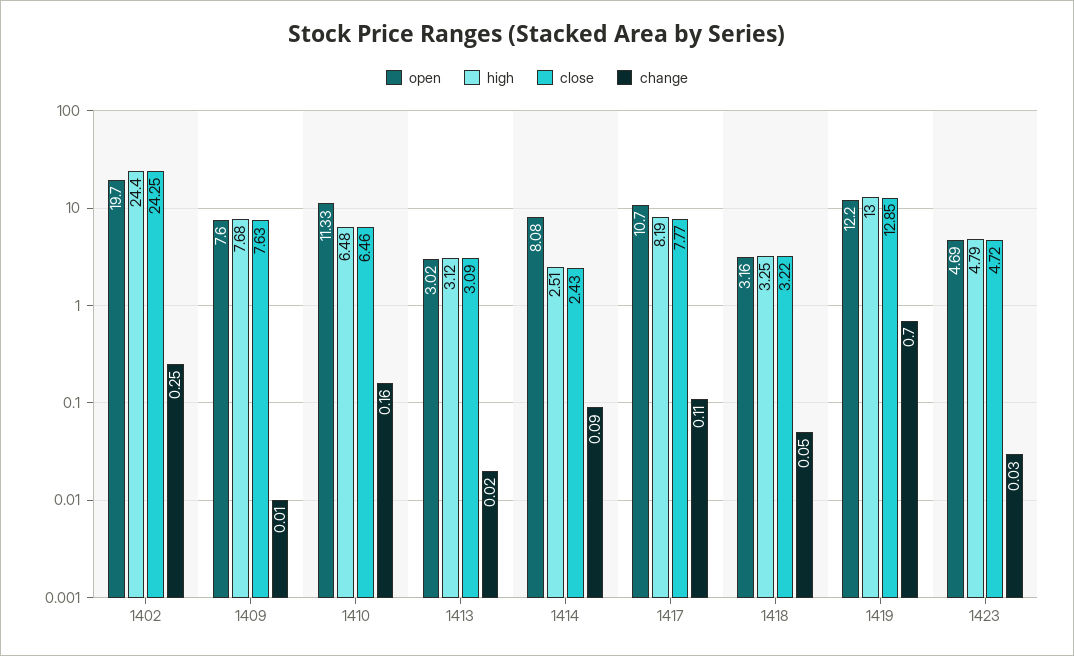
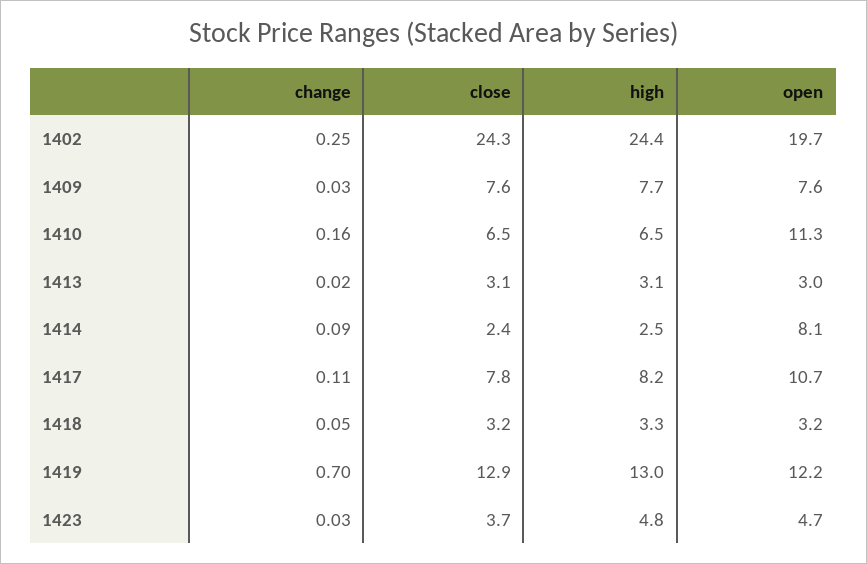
  {
    "open": {
      "1402": 19.7,
      "1409": 7.6,
      "1410": 11.33,
      "1413": 3.02,
      "1414": 8.08,
      "1417": 10.7,
      "1418": 3.16,
      "1419": 12.2,
      "1423": 4.69
    },
    "high": {
      "1402": 24.4,
      "1409": 7.68,
      "1410": 6.48,
      "1413": 3.12,
      "1414": 2.51,
      "1417": 8.19,
      "1418": 3.25,
      "1419": 13,
      "1423": 4.79
    },
    "close": {
      "1402": 24.25,
      "1409": 7.63,
      "1410": 6.46,
      "1413": 3.09,
      "1414": 2.43,
      "1417": 7.77,
      "1418": 3.22,
      "1419": 12.85,
-     "1423": 4.72
+     "1423": 3.7
    },
    "change": {
      "1402": 0.25,
-     "1409": 0.01,
+     "1409": 0.03,
      "1410": 0.16,
      "1413": 0.02,
      "1414": 0.09,
      "1417": 0.11,
      "1418": 0.05,
      "1419": 0.7,
      "1423": 0.03
    }
  }

